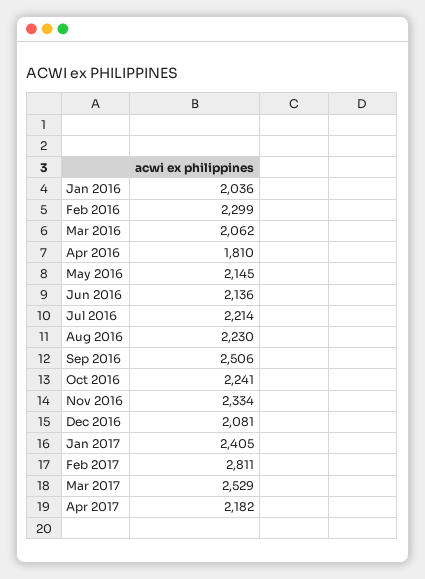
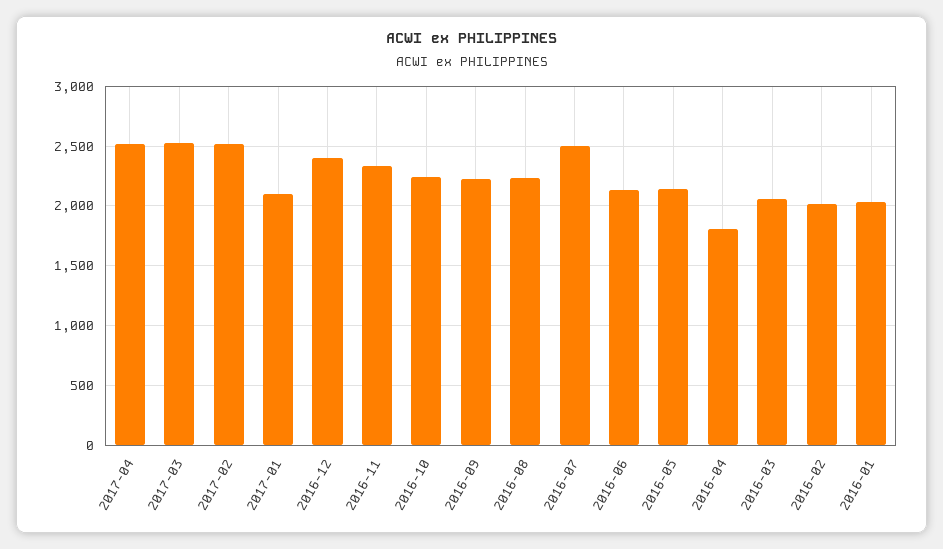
  {
    "Jan 2016": 2036,
-   "Feb 2016": 2299,
+   "Feb 2016": 2000,
    "Mar 2016": 2062,
    "Apr 2016": 1810,
    "May 2016": 2145,
    "Jun 2016": 2136,
-   "Jul 2016": 2214,
+   "Jul 2016": 2500,
    "Aug 2016": 2230,
-   "Sep 2016": 2506,
+   "Sep 2016": 2200,
    "Oct 2016": 2241,
    "Nov 2016": 2334,
-   "Dec 2016": 2081,
+   "Dec 2016": 2400,
-   "Jan 2017": 2405,
+   "Jan 2017": 2100,
-   "Feb 2017": 2811,
+   "Feb 2017": 2500,
    "Mar 2017": 2529,
-   "Apr 2017": 2182
+   "Apr 2017": 2500
  }

